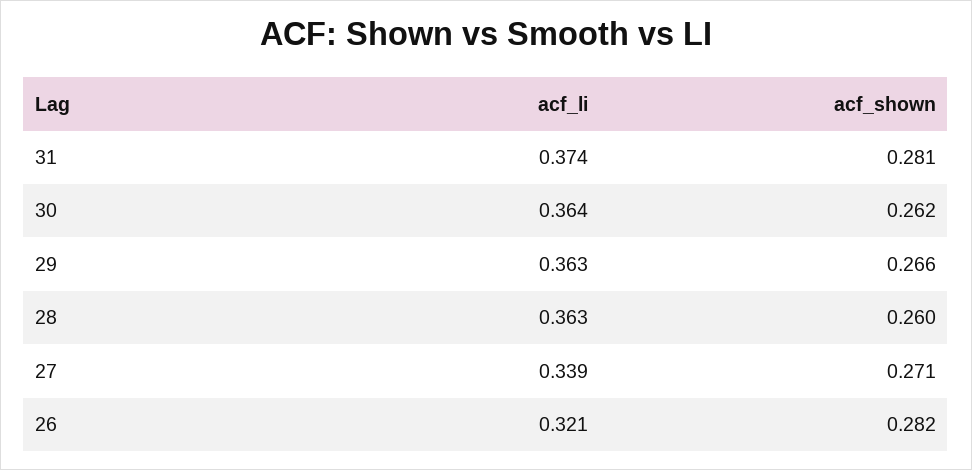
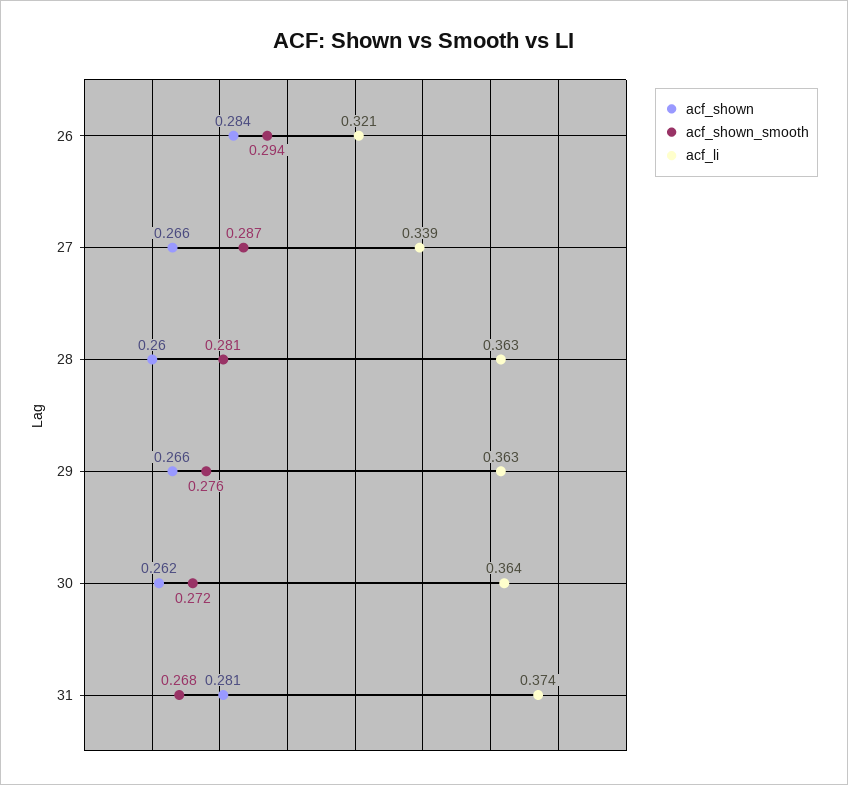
  {
    "acf_li": {
      "31": 0.374,
      "30": 0.364,
      "29": 0.363,
      "28": 0.363,
      "27": 0.339,
      "26": 0.321
    },
    "acf_shown": {
      "31": 0.281,
      "30": 0.262,
      "29": 0.266,
      "28": 0.26,
-     "27": 0.271,
+     "27": 0.266,
-     "26": 0.282
+     "26": 0.284
-   }
+   },
+   "acf_shown_smooth": {
+     "26": 0.294,
+     "27": 0.287,
+     "28": 0.281,
+     "29": 0.276,
+     "30": 0.272,
+     "31": 0.268
+   }
  }

